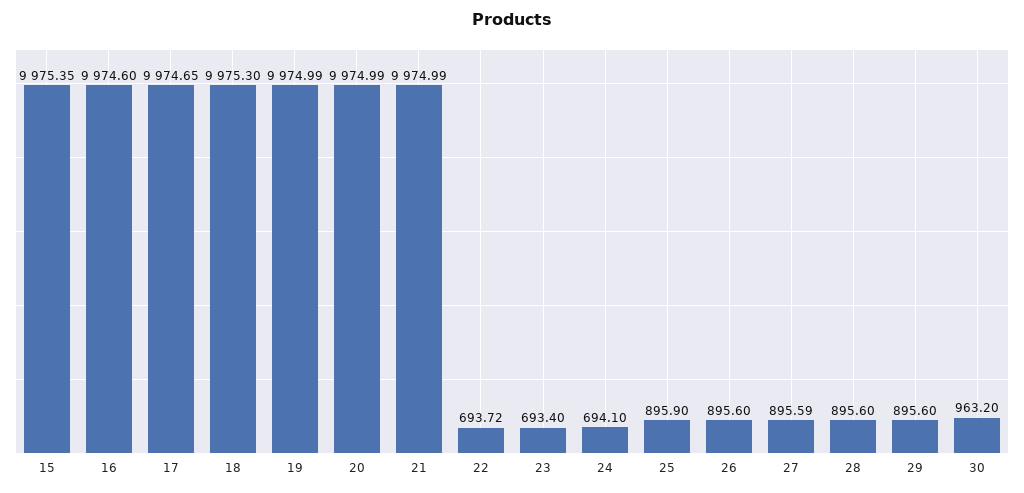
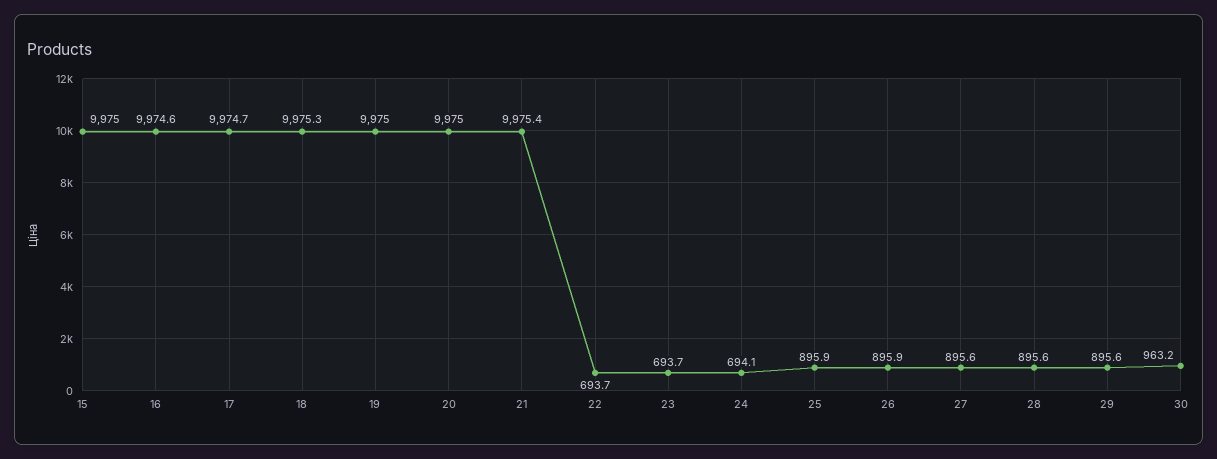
  {
-   "15": 9975.35,
+   "15": 9975,
    "16": 9974.6,
    "17": 9974.65,
    "18": 9975.3,
    "19": 9974.99,
    "20": 9974.99,
-   "21": 9974.99,
+   "21": 9975.4,
    "22": 693.72,
-   "23": 693.4,
+   "23": 693.7,
    "24": 694.1,
    "25": 895.9,
-   "26": 895.6,
+   "26": 895.9,
    "27": 895.59,
    "28": 895.6,
    "29": 895.6,
    "30": 963.2
  }

